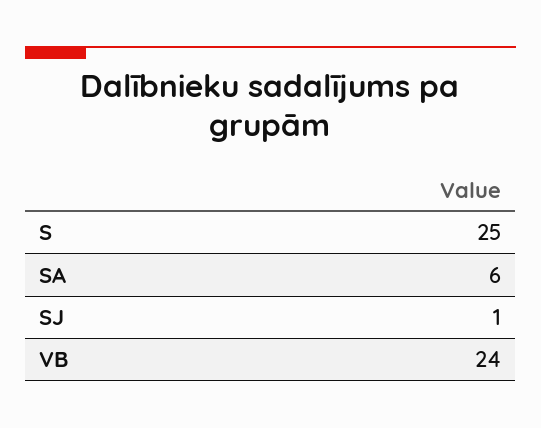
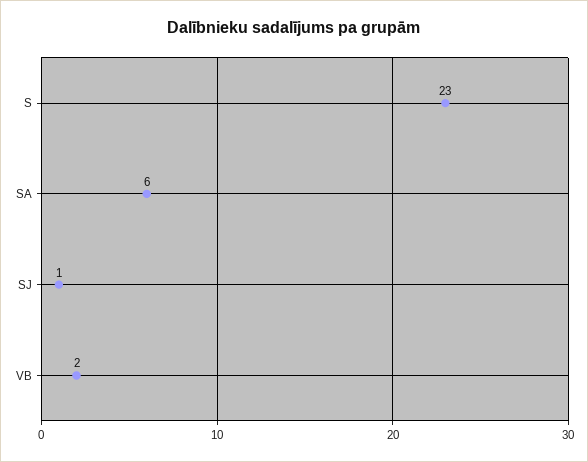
  {
-   "S": 25,
+   "S": 23,
    "SA": 6,
    "SJ": 1,
-   "VB": 24
+   "VB": 2
  }

